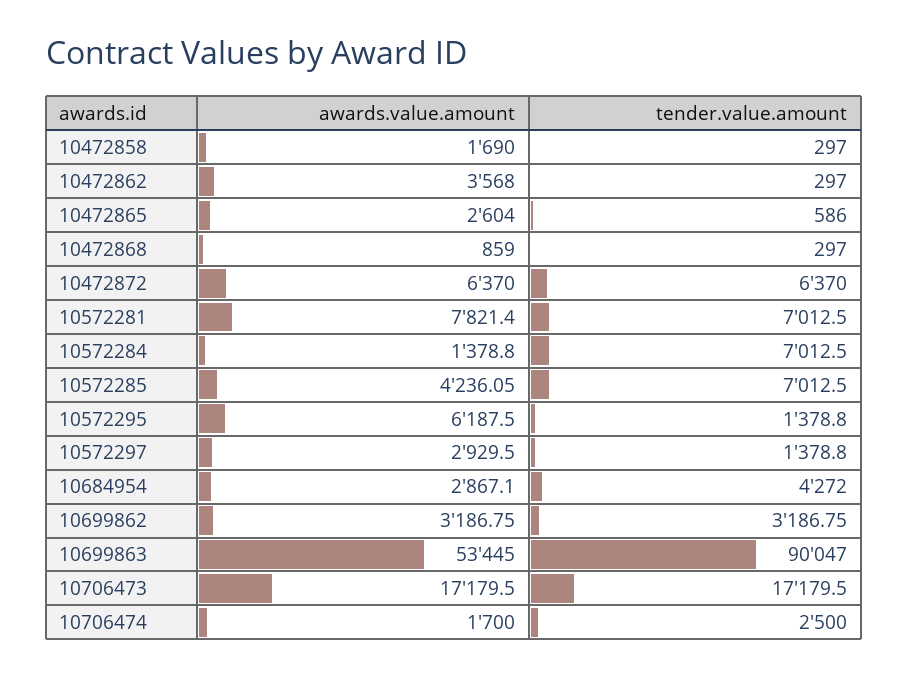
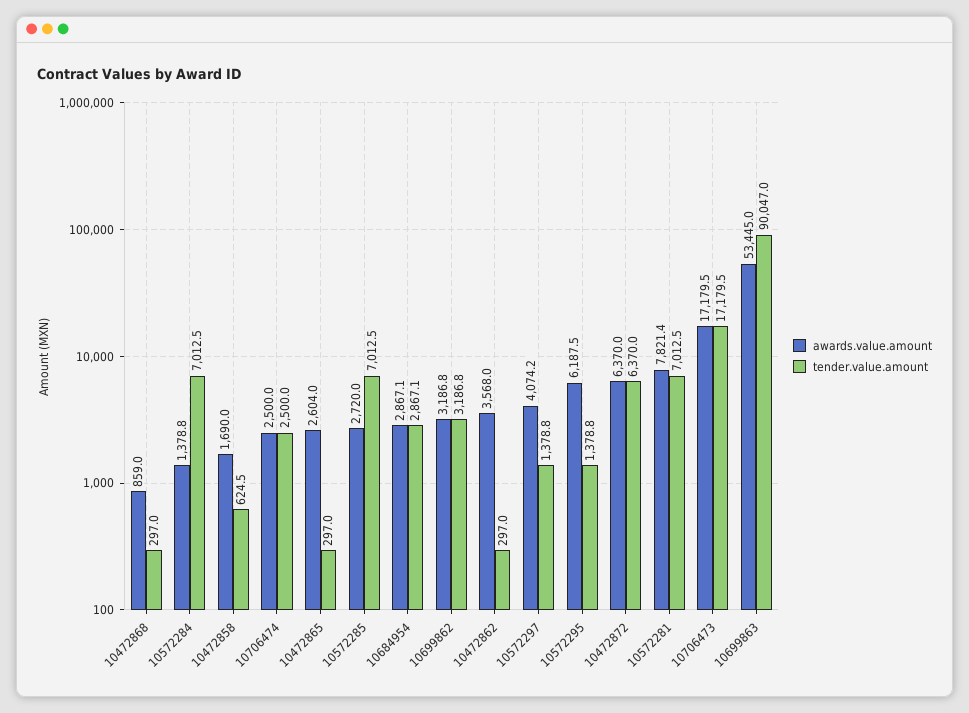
  {
    "awards.value.amount": {
      "10472858": 1690,
      "10472862": 3568,
      "10472865": 2604,
      "10472868": 859,
      "10472872": 6370,
      "10572281": 7821.4,
      "10572284": 1378.8,
-     "10572285": 4236.05,
+     "10572285": 2720,
      "10572295": 6187.5,
-     "10572297": 2929.5,
+     "10572297": 4074.2,
      "10684954": 2867.1,
      "10699862": 3186.75,
      "10699863": 53445,
      "10706473": 17179.5,
-     "10706474": 1700
+     "10706474": 2500
    },
    "tender.value.amount": {
-     "10472858": 297,
+     "10472858": 624.5,
      "10472862": 297,
-     "10472865": 586,
+     "10472865": 297,
      "10472868": 297,
      "10472872": 6370,
      "10572281": 7012.5,
      "10572284": 7012.5,
      "10572285": 7012.5,
      "10572295": 1378.8,
      "10572297": 1378.8,
-     "10684954": 4272,
+     "10684954": 2867.1,
      "10699862": 3186.75,
      "10699863": 90047,
      "10706473": 17179.5,
      "10706474": 2500
    }
  }

